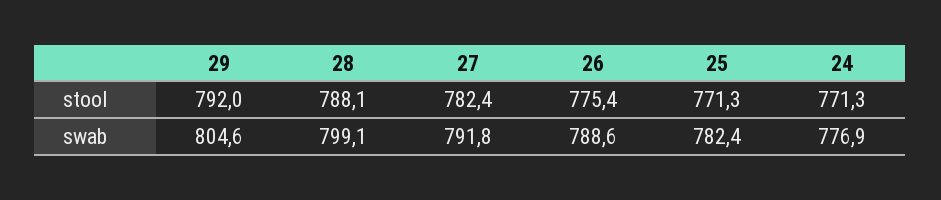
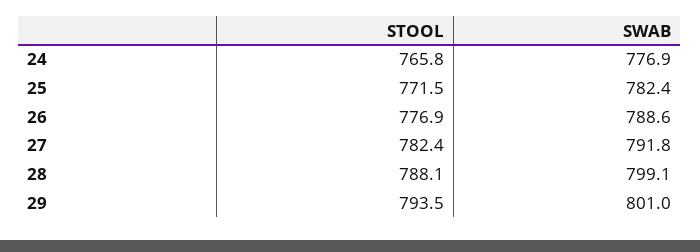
  {
    "29": {
-     "stool": 792,
+     "stool": 793.5,
-     "swab": 804.6
+     "swab": 801
    },
    "28": {
      "stool": 788.1,
      "swab": 799.1
    },
    "27": {
      "stool": 782.4,
      "swab": 791.8
    },
    "26": {
-     "stool": 775.4,
+     "stool": 776.9,
      "swab": 788.6
    },
    "25": {
-     "stool": 771.3,
+     "stool": 771.5,
      "swab": 782.4
    },
    "24": {
-     "stool": 771.3,
+     "stool": 765.8,
      "swab": 776.9
    }
  }

